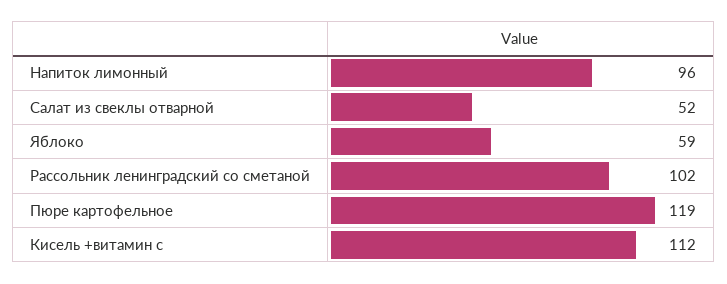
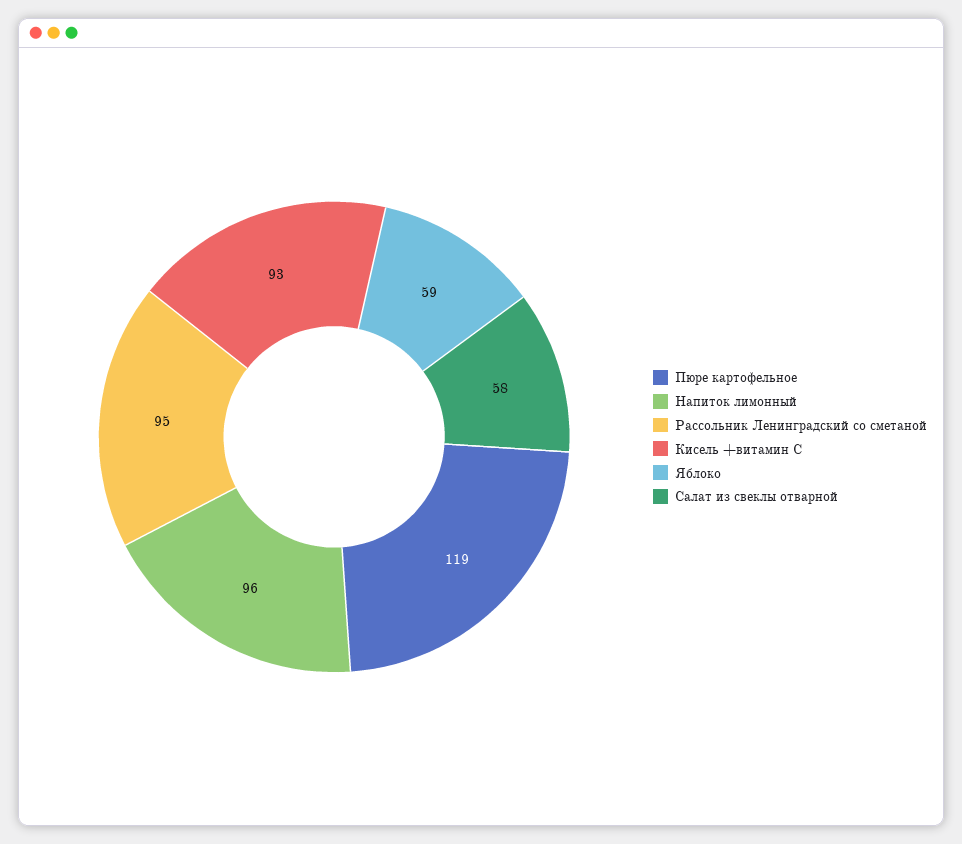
  {
    "Напиток лимонный": 96,
-   "Салат из свеклы отварной": 52,
+   "Салат из свеклы отварной": 58,
    "Яблоко": 59,
-   "Рассольник ленинградский со сметаной": 102,
+   "Рассольник ленинградский со сметаной": 95,
    "Пюре картофельное": 119,
-   "Кисель +витамин с": 112
+   "Кисель +витамин с": 93
  }

